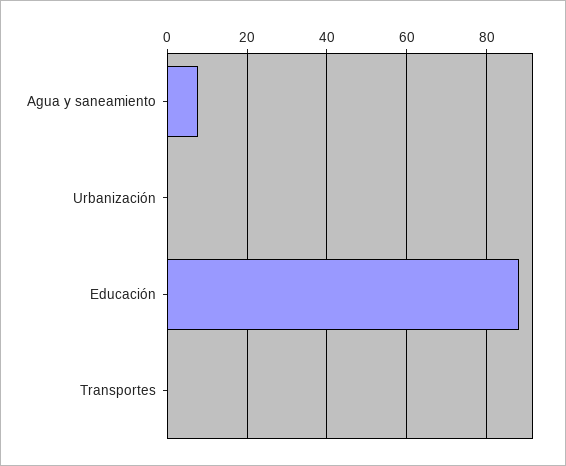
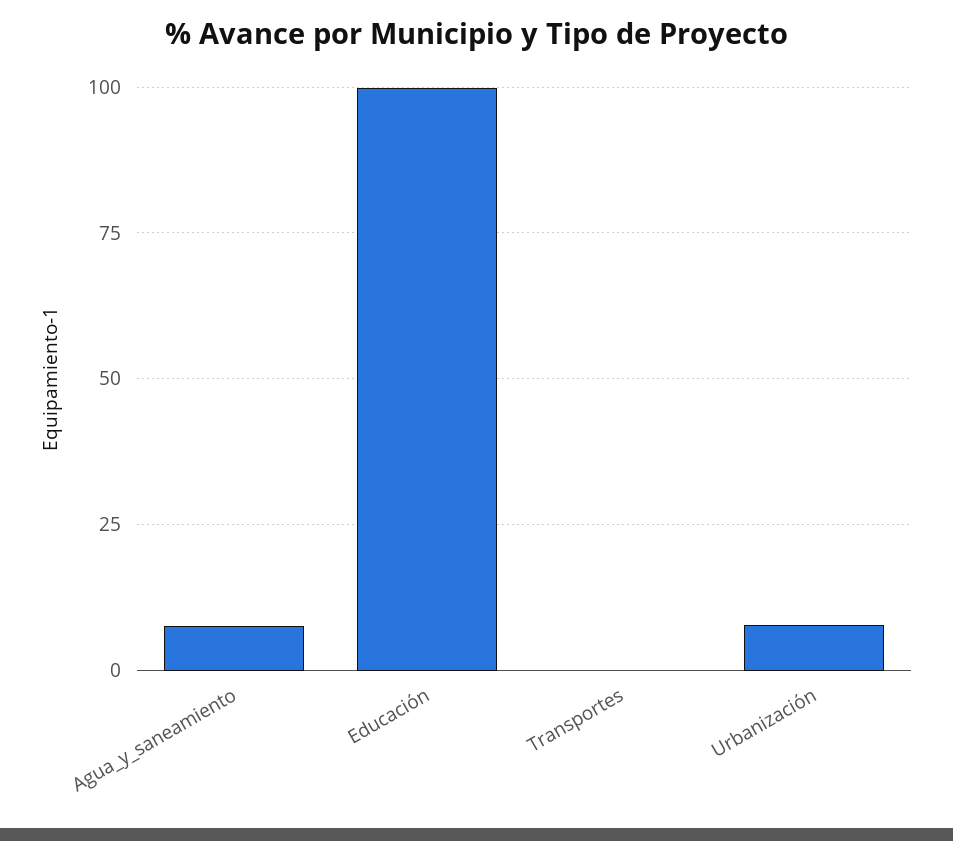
  {
    "Agua y saneamiento": 8,
-   "Urbanización": 0,
+   "Urbanización": 7.5,
-   "Educación": 88,
+   "Educación": 100,
    "Transportes": 0
  }

